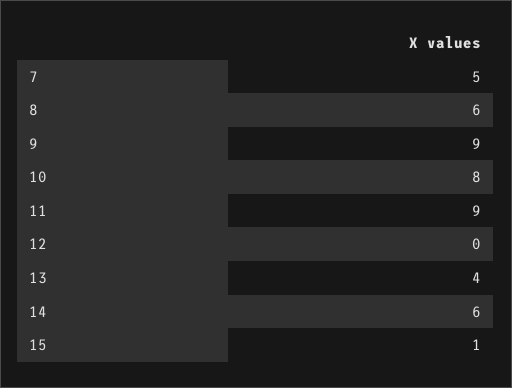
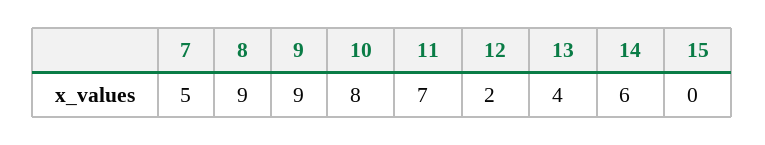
  {
    "7": 5,
-   "8": 6,
+   "8": 9,
    "9": 9,
    "10": 8,
-   "11": 9,
+   "11": 7,
-   "12": 0,
+   "12": 2,
    "13": 4,
    "14": 6,
-   "15": 1
+   "15": 0
  }

